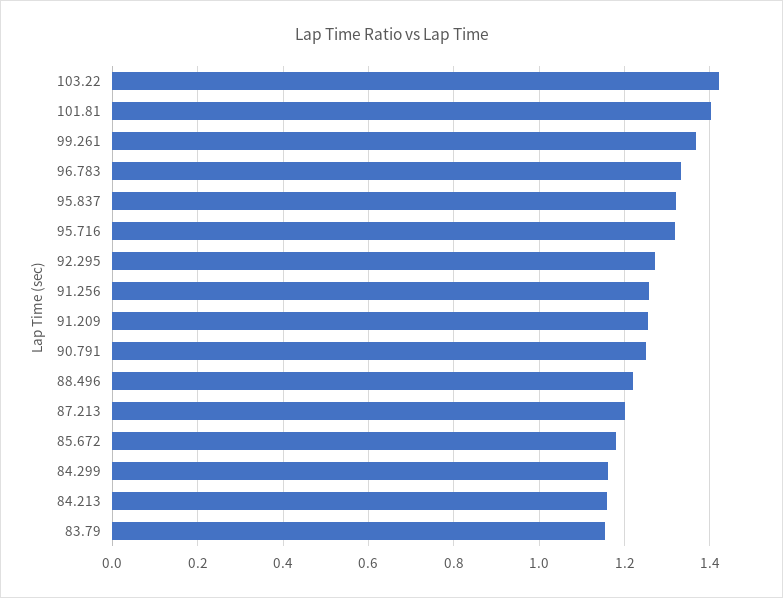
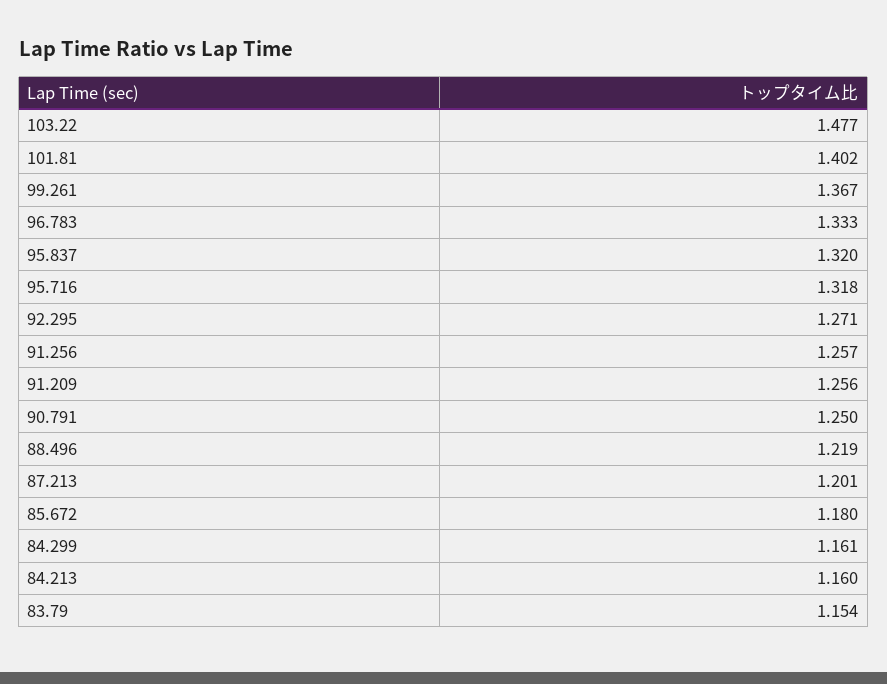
  {
-   "103.22": 1.42,
+   "103.22": 1.477,
    "101.81": 1.402,
    "99.261": 1.367,
    "96.783": 1.333,
    "95.837": 1.32,
    "95.716": 1.318,
    "92.295": 1.271,
    "91.256": 1.257,
    "91.209": 1.256,
    "90.791": 1.25,
    "88.496": 1.219,
    "87.213": 1.201,
    "85.672": 1.18,
    "84.299": 1.161,
    "84.213": 1.16,
    "83.79": 1.154
  }

